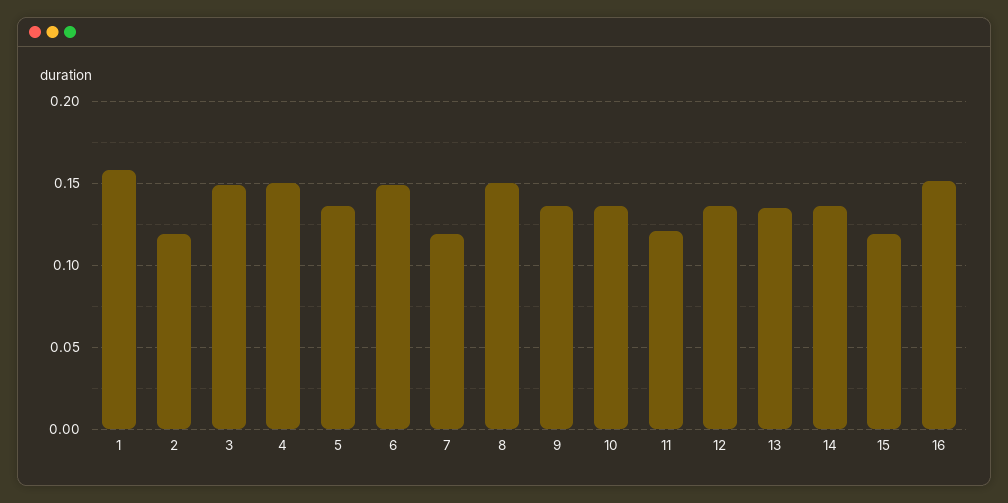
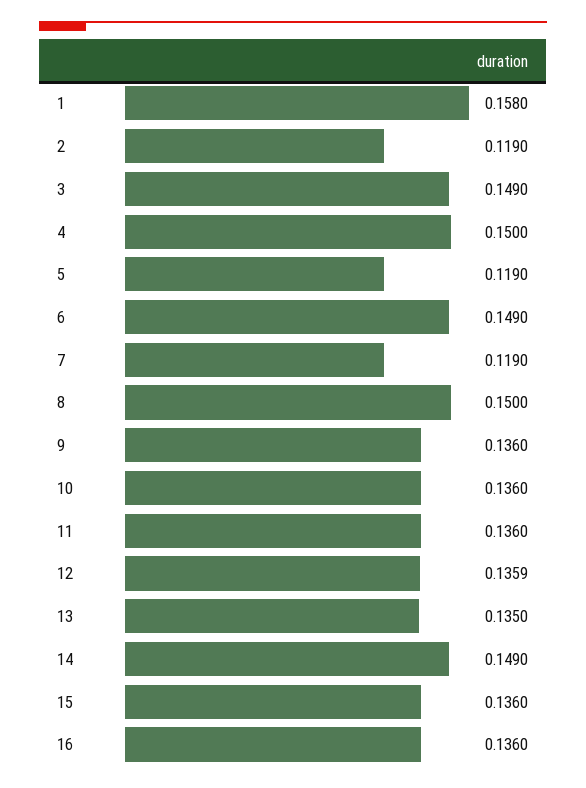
  {
    "1": 0.158,
    "2": 0.119,
    "3": 0.149,
    "4": 0.15,
-   "5": 0.135,
+   "5": 0.119,
    "6": 0.149,
    "7": 0.119,
    "8": 0.15,
    "9": 0.136,
    "10": 0.136,
-   "11": 0.12,
+   "11": 0.136,
    "12": 0.1359,
    "13": 0.135,
-   "14": 0.135,
+   "14": 0.149,
-   "15": 0.12,
+   "15": 0.136,
-   "16": 0.15
+   "16": 0.136
  }

